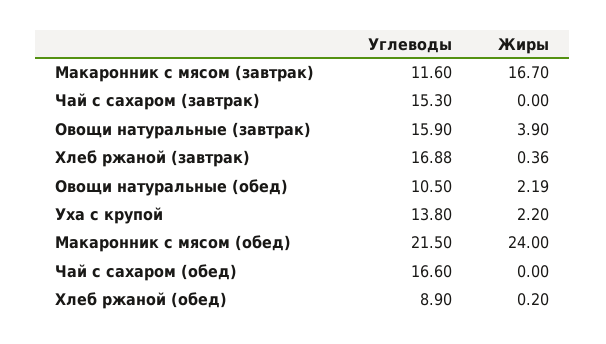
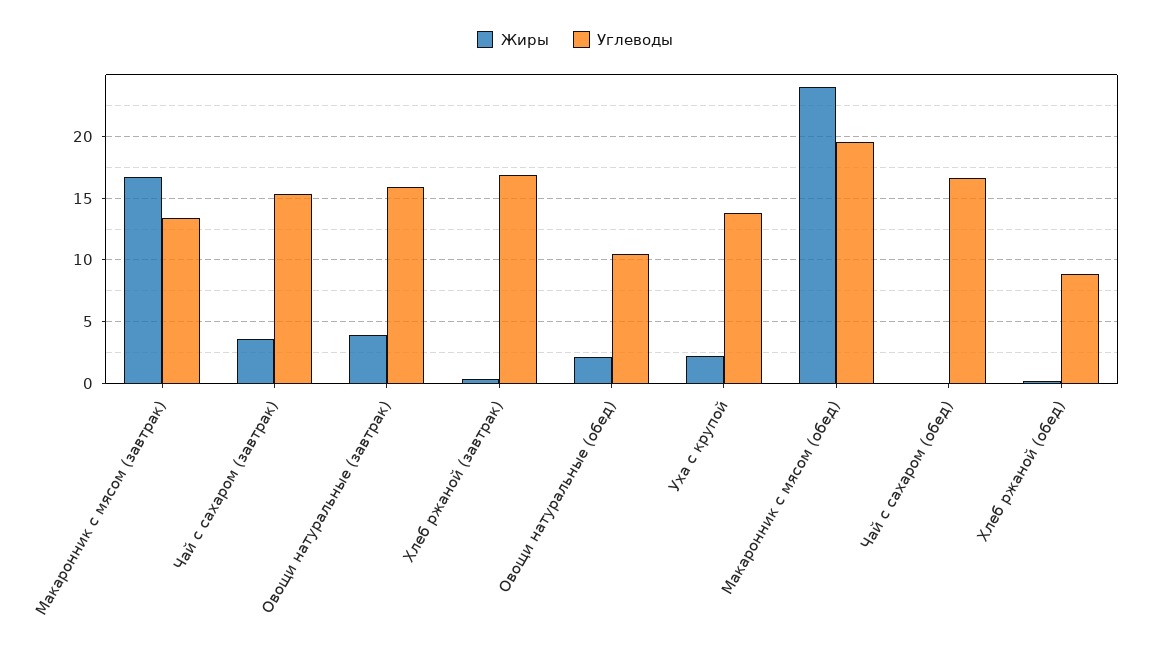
  {
    "Углеводы": {
-     "Макаронник с мясом (завтрак)": 11.6,
+     "Макаронник с мясом (завтрак)": 13.5,
      "Чай с сахаром (завтрак)": 15.3,
      "Овощи натуральные (завтрак)": 15.9,
      "Хлеб ржаной (завтрак)": 16.88,
      "Овощи натуральные (обед)": 10.5,
      "Уха с крупой": 13.8,
-     "Макаронник с мясом (обед)": 21.5,
+     "Макаронник с мясом (обед)": 19.5,
      "Чай с сахаром (обед)": 16.6,
      "Хлеб ржаной (обед)": 8.9
    },
    "Жиры": {
      "Макаронник с мясом (завтрак)": 16.7,
-     "Чай с сахаром (завтрак)": 0,
+     "Чай с сахаром (завтрак)": 3.5,
      "Овощи натуральные (завтрак)": 3.9,
      "Хлеб ржаной (завтрак)": 0.36,
      "Овощи натуральные (обед)": 2.19,
      "Уха с крупой": 2.2,
      "Макаронник с мясом (обед)": 24,
      "Чай с сахаром (обед)": 0,
      "Хлеб ржаной (обед)": 0.2
    }
  }

